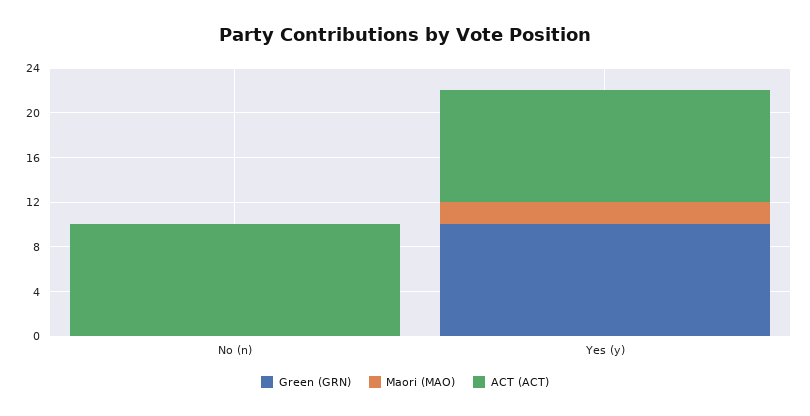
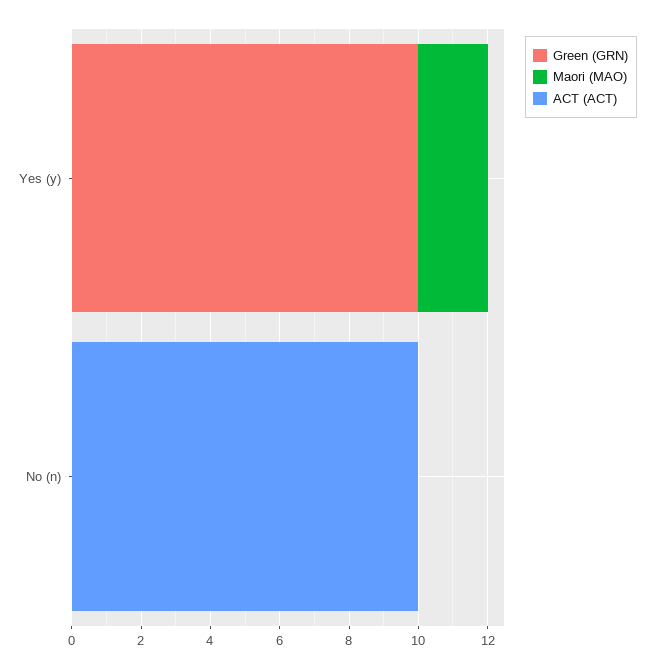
  {
    "Green (GRN)": {
      "No (n)": 0,
      "Yes (y)": 10
    },
    "Maori (MAO)": {
      "No (n)": 0,
      "Yes (y)": 2
    },
    "ACT (ACT)": {
      "No (n)": 10,
-     "Yes (y)": 10
+     "Yes (y)": 0
    }
  }

